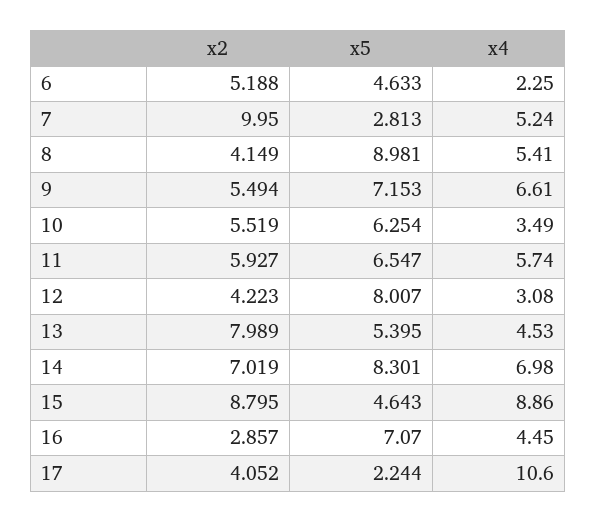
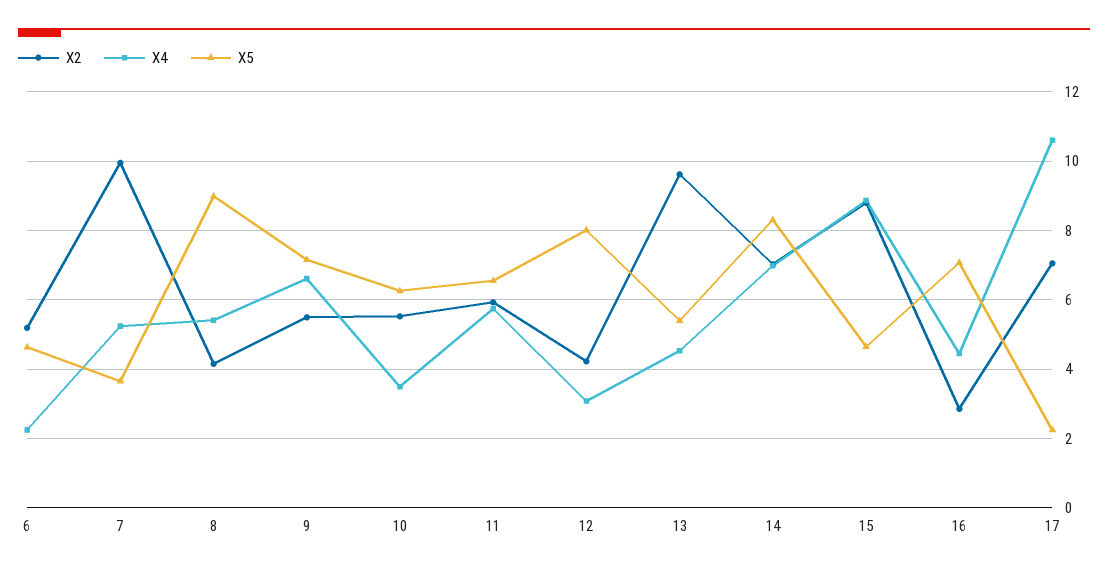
  {
    "x2": {
      "6": 5.188,
      "7": 9.95,
      "8": 4.149,
      "9": 5.494,
      "10": 5.519,
      "11": 5.927,
      "12": 4.223,
-     "13": 7.989,
+     "13": 9.6,
      "14": 7.019,
      "15": 8.795,
      "16": 2.857,
-     "17": 4.052
+     "17": 7
    },
    "x5": {
      "6": 4.633,
-     "7": 2.813,
+     "7": 3.6,
      "8": 8.981,
      "9": 7.153,
      "10": 6.254,
      "11": 6.547,
      "12": 8.007,
      "13": 5.395,
      "14": 8.301,
      "15": 4.643,
      "16": 7.07,
      "17": 2.244
    },
    "x4": {
      "6": 2.25,
      "7": 5.24,
      "8": 5.41,
      "9": 6.61,
      "10": 3.49,
      "11": 5.74,
      "12": 3.08,
      "13": 4.53,
      "14": 6.98,
      "15": 8.86,
      "16": 4.45,
      "17": 10.6
    }
  }

